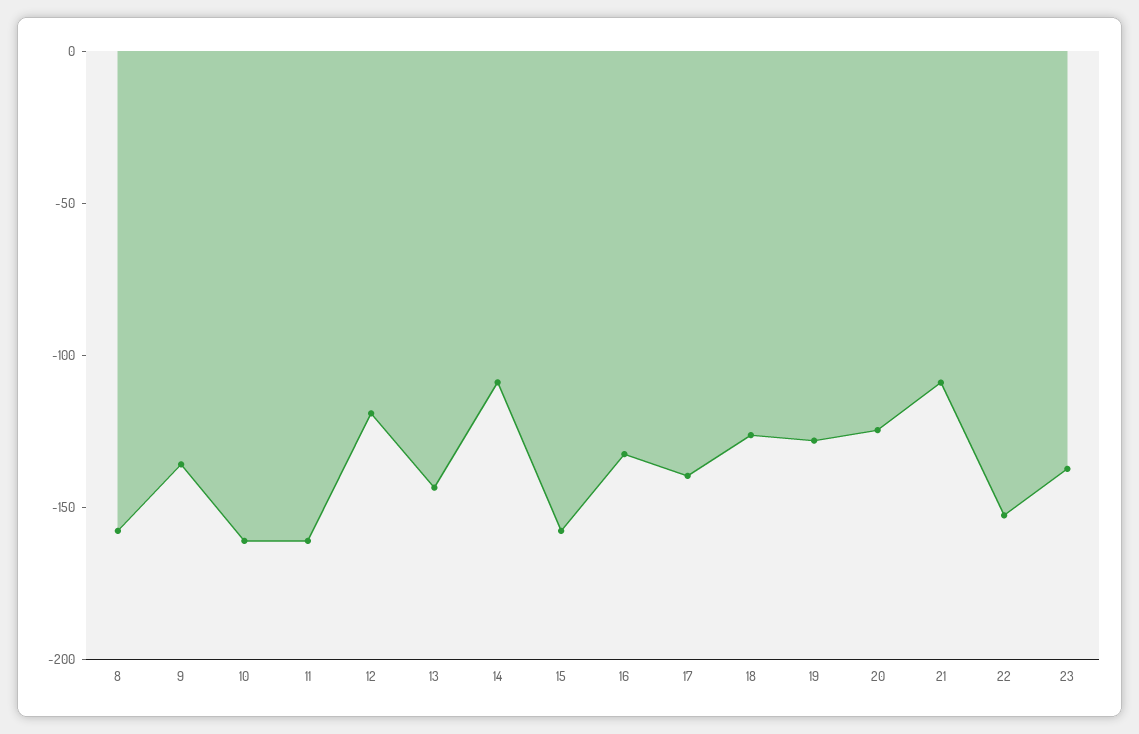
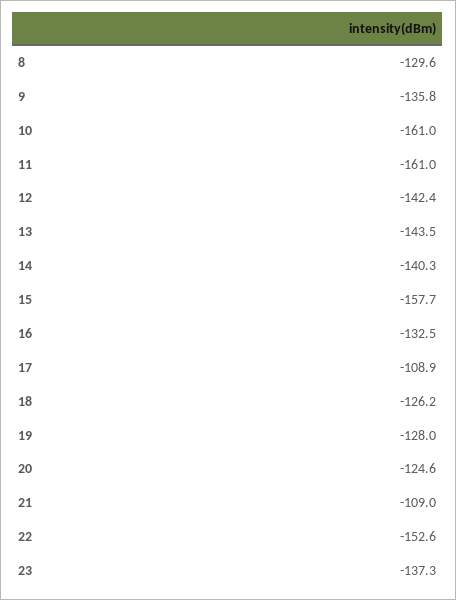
  {
-   "8": -160,
+   "8": -129.6,
    "9": -135.8,
    "10": -161,
    "11": -161,
-   "12": -120,
+   "12": -142.4,
    "13": -143.5,
-   "14": -110,
+   "14": -140.3,
    "15": -157.7,
    "16": -132.5,
-   "17": -140,
+   "17": -108.9,
    "18": -126.2,
    "19": -128,
    "20": -124.6,
    "21": -109,
    "22": -152.6,
    "23": -137.3
  }

